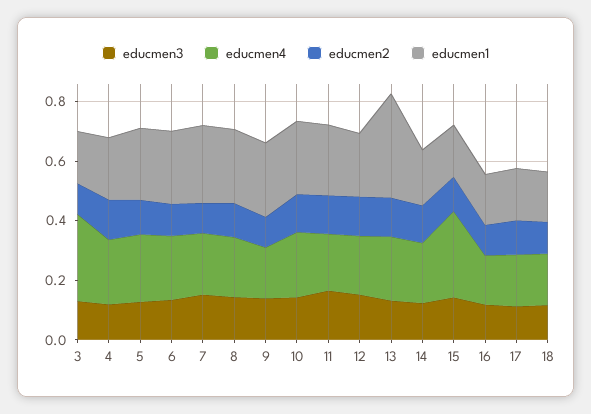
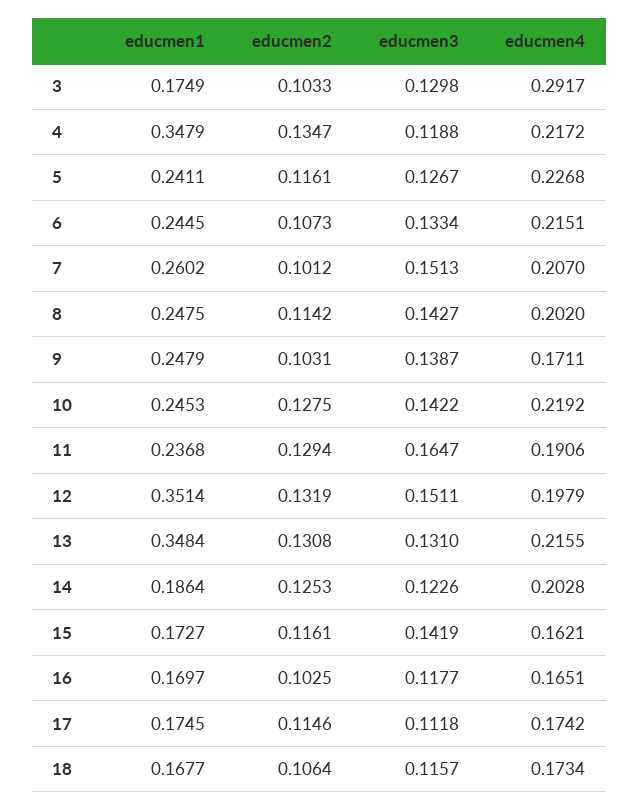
  {
    "educmen3": {
      "3": 0.1298,
      "4": 0.1188,
      "5": 0.1267,
      "6": 0.1334,
      "7": 0.1513,
      "8": 0.1427,
      "9": 0.1387,
      "10": 0.1422,
      "11": 0.1647,
      "12": 0.1511,
      "13": 0.131,
      "14": 0.1226,
      "15": 0.1419,
      "16": 0.1177,
      "17": 0.1118,
      "18": 0.1157
    },
    "educmen4": {
      "3": 0.2917,
      "4": 0.2172,
      "5": 0.2268,
      "6": 0.2151,
      "7": 0.207,
      "8": 0.202,
      "9": 0.1711,
      "10": 0.2192,
      "11": 0.1906,
      "12": 0.1979,
      "13": 0.2155,
      "14": 0.2028,
-     "15": 0.3,
+     "15": 0.1621,
      "16": 0.1651,
      "17": 0.1742,
      "18": 0.1734
    },
    "educmen2": {
      "3": 0.1033,
      "4": 0.1347,
      "5": 0.1161,
      "6": 0.1073,
      "7": 0.1012,
      "8": 0.1142,
      "9": 0.1031,
      "10": 0.1275,
      "11": 0.1294,
      "12": 0.1319,
      "13": 0.1308,
      "14": 0.1253,
      "15": 0.1161,
      "16": 0.1025,
      "17": 0.1146,
      "18": 0.1064
    },
    "educmen1": {
      "3": 0.1749,
-     "4": 0.2,
+     "4": 0.3479,
      "5": 0.2411,
      "6": 0.2445,
      "7": 0.2602,
      "8": 0.2475,
      "9": 0.2479,
      "10": 0.2453,
      "11": 0.2368,
-     "12": 0.2,
+     "12": 0.3514,
      "13": 0.3484,
      "14": 0.1864,
      "15": 0.1727,
      "16": 0.1697,
      "17": 0.1745,
      "18": 0.1677
    }
  }

